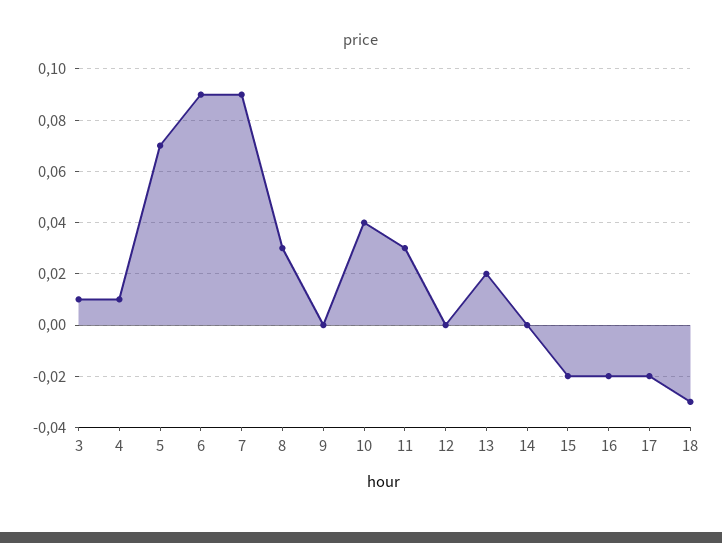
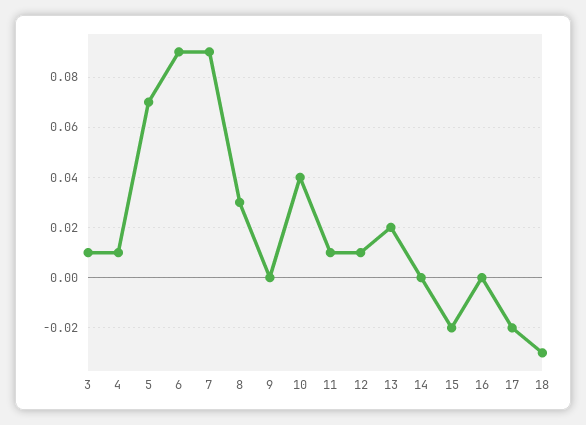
  {
    "3": 0.01,
    "4": 0.01,
    "5": 0.07,
    "6": 0.09,
    "7": 0.09,
    "8": 0.03,
    "9": 0,
    "10": 0.04,
-   "11": 0.03,
+   "11": 0.01,
-   "12": 0,
+   "12": 0.01,
    "13": 0.02,
    "14": 0,
    "15": -0.02,
-   "16": -0.02,
+   "16": 0,
    "17": -0.02,
    "18": -0.03
  }

